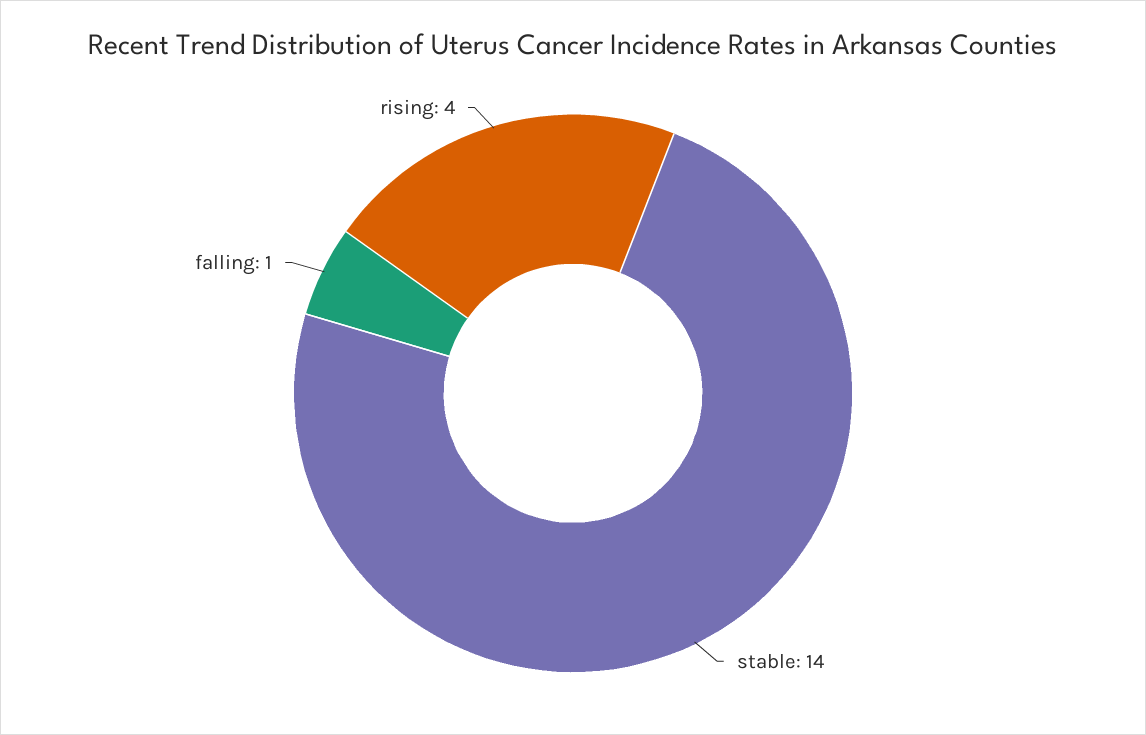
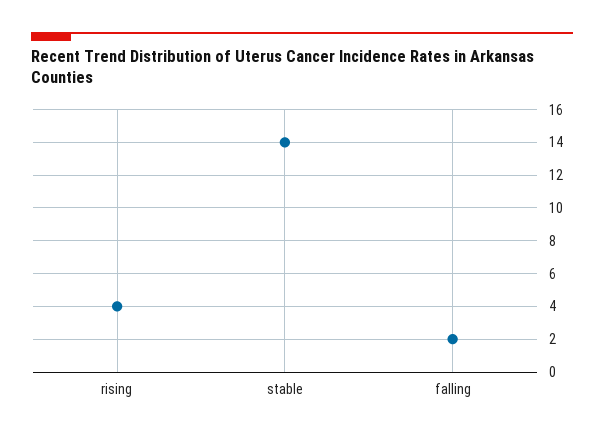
  {
    "stable": 14,
-   "falling": 1,
+   "falling": 2,
    "rising": 4
  }

